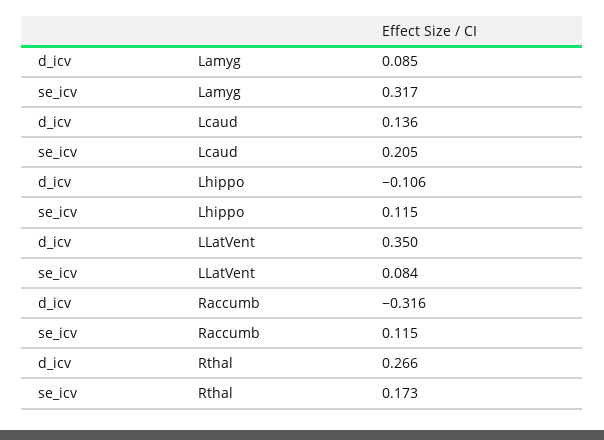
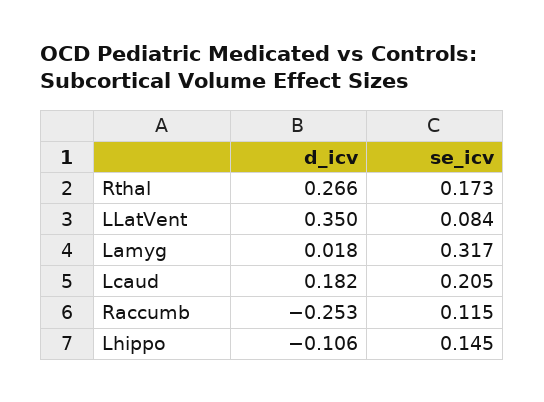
  {
    "d_icv": {
-     "Lamyg": 0.085,
+     "Lamyg": 0.018,
-     "Lcaud": 0.136,
+     "Lcaud": 0.182,
      "Lhippo": -0.106,
      "LLatVent": 0.35,
-     "Raccumb": -0.316,
+     "Raccumb": -0.253,
      "Rthal": 0.266
    },
    "se_icv": {
      "Lamyg": 0.317,
      "Lcaud": 0.205,
-     "Lhippo": 0.115,
+     "Lhippo": 0.145,
      "LLatVent": 0.084,
      "Raccumb": 0.115,
      "Rthal": 0.173
    }
  }

